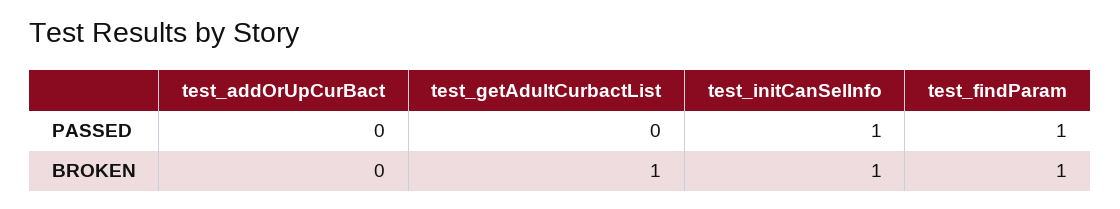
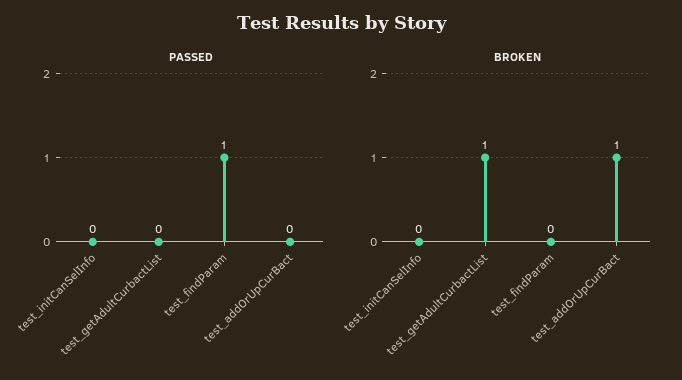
  {
    "PASSED": {
      "test_addOrUpCurBact": 0,
      "test_getAdultCurbactList": 0,
-     "test_initCanSelInfo": 1,
+     "test_initCanSelInfo": 0,
      "test_findParam": 1
    },
    "BROKEN": {
-     "test_addOrUpCurBact": 0,
+     "test_addOrUpCurBact": 1,
      "test_getAdultCurbactList": 1,
-     "test_initCanSelInfo": 1,
+     "test_initCanSelInfo": 0,
-     "test_findParam": 1
+     "test_findParam": 0
    }
  }

